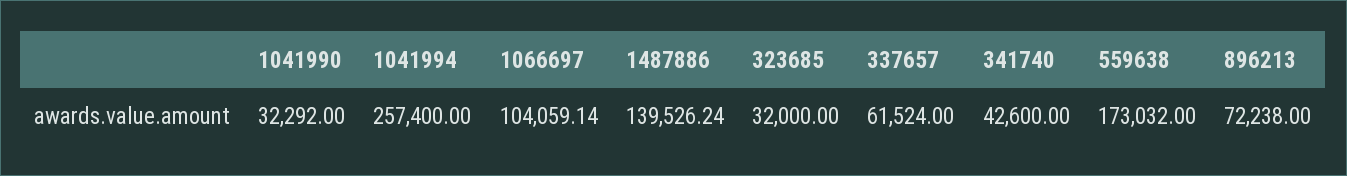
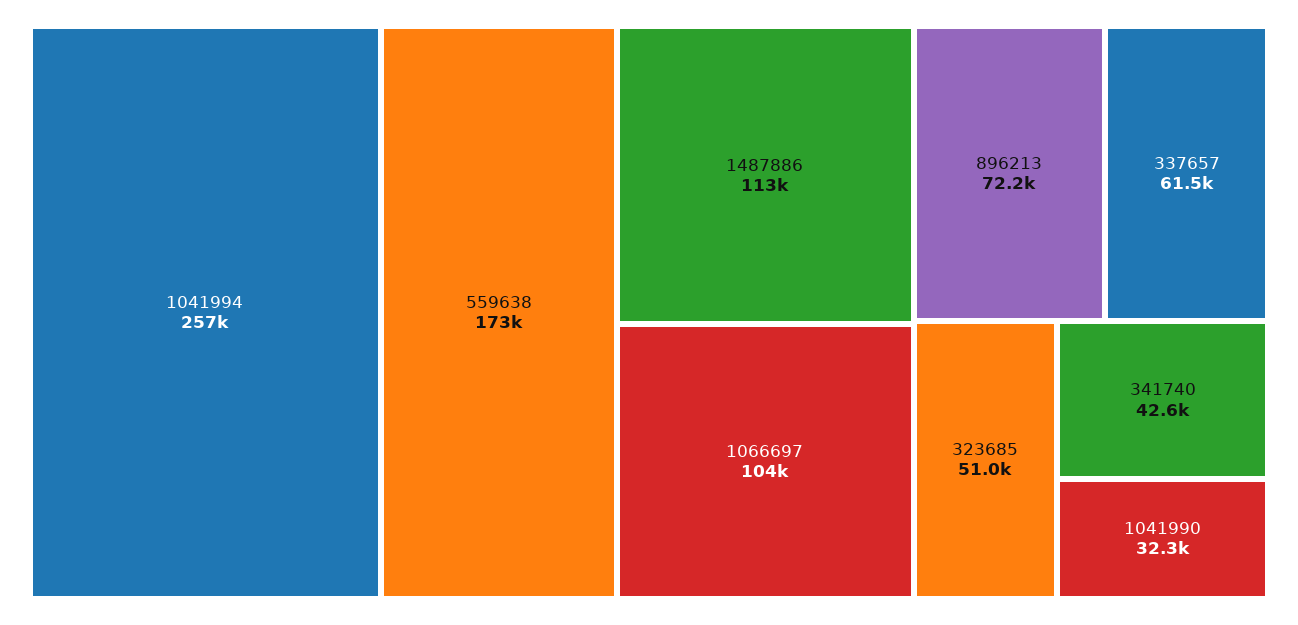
  {
    "1041990": 32292,
    "1041994": 257400,
    "1066697": 104059.14,
-   "1487886": 139526.24,
+   "1487886": 113000,
-   "323685": 32000,
+   "323685": 51000,
    "337657": 61524,
    "341740": 42600,
    "559638": 173032,
    "896213": 72238
  }

